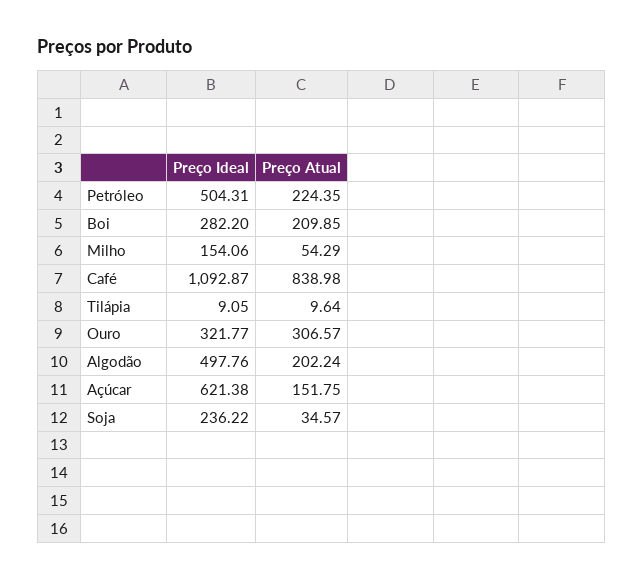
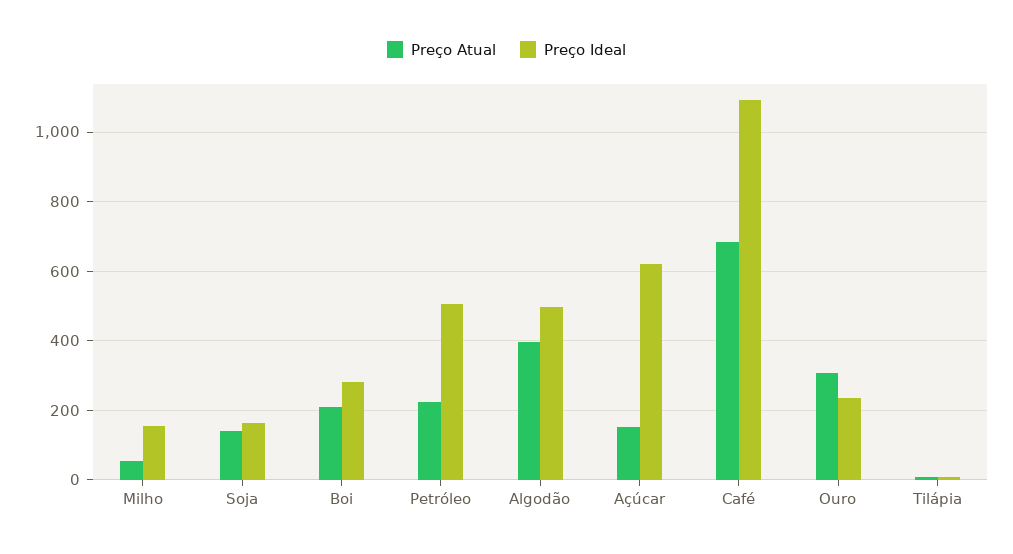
  {
    "Preço Ideal": {
      "Petróleo": 504.31,
      "Boi": 282.2,
      "Milho": 154.06,
      "Café": 1092.87,
      "Tilápia": 9.05,
-     "Ouro": 321.77,
+     "Ouro": 240,
      "Algodão": 497.76,
      "Açúcar": 621.38,
-     "Soja": 236.22
+     "Soja": 160
    },
    "Preço Atual": {
      "Petróleo": 224.35,
      "Boi": 209.85,
      "Milho": 54.29,
-     "Café": 838.98,
+     "Café": 680,
      "Tilápia": 9.64,
      "Ouro": 306.57,
-     "Algodão": 202.24,
+     "Algodão": 400,
      "Açúcar": 151.75,
-     "Soja": 34.57
+     "Soja": 140
    }
  }

